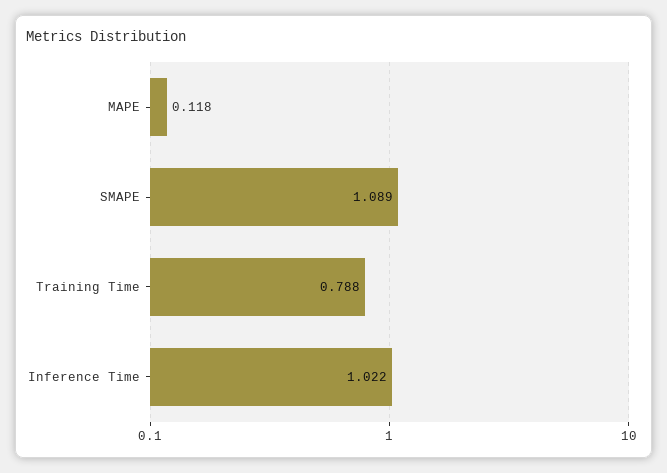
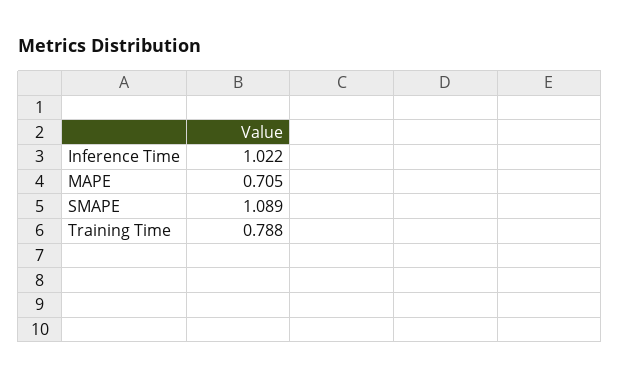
  {
-   "MAPE": 0.118,
+   "MAPE": 0.705,
    "SMAPE": 1.089,
    "Training Time": 0.788,
    "Inference Time": 1.022
  }

